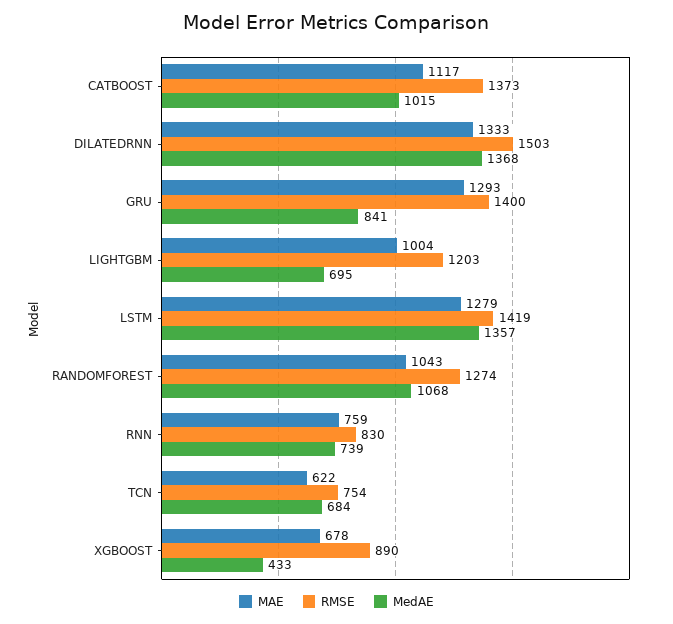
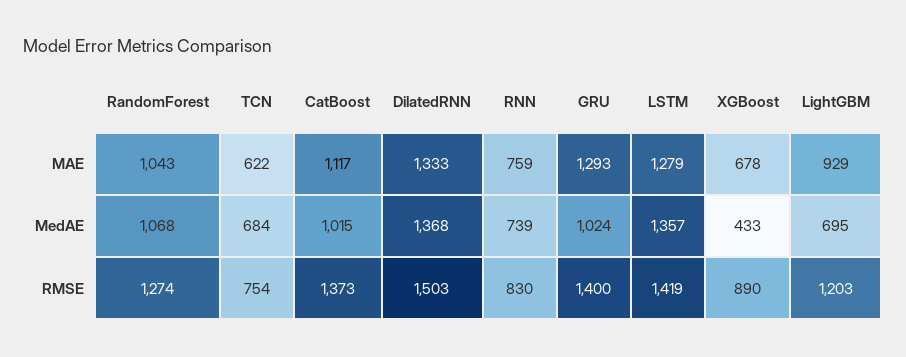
  {
    "MAE": {
      "CATBOOST": 1117,
      "DILATEDRNN": 1333,
      "GRU": 1293,
-     "LIGHTGBM": 1004,
+     "LIGHTGBM": 929,
      "LSTM": 1279,
      "RANDOMFOREST": 1043,
      "RNN": 759,
      "TCN": 622,
      "XGBOOST": 678
    },
    "RMSE": {
      "CATBOOST": 1373,
      "DILATEDRNN": 1503,
      "GRU": 1400,
      "LIGHTGBM": 1203,
      "LSTM": 1419,
      "RANDOMFOREST": 1274,
      "RNN": 830,
      "TCN": 754,
      "XGBOOST": 890
    },
    "MedAE": {
      "CATBOOST": 1015,
      "DILATEDRNN": 1368,
-     "GRU": 841,
+     "GRU": 1024,
      "LIGHTGBM": 695,
      "LSTM": 1357,
      "RANDOMFOREST": 1068,
      "RNN": 739,
      "TCN": 684,
      "XGBOOST": 433
    }
  }

